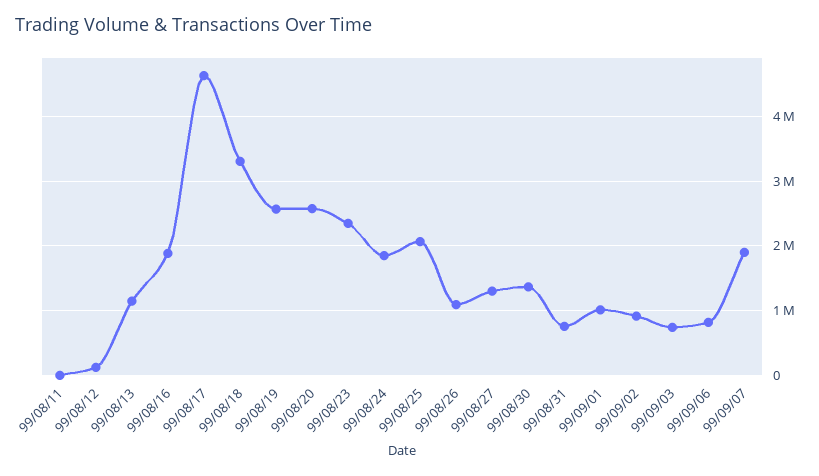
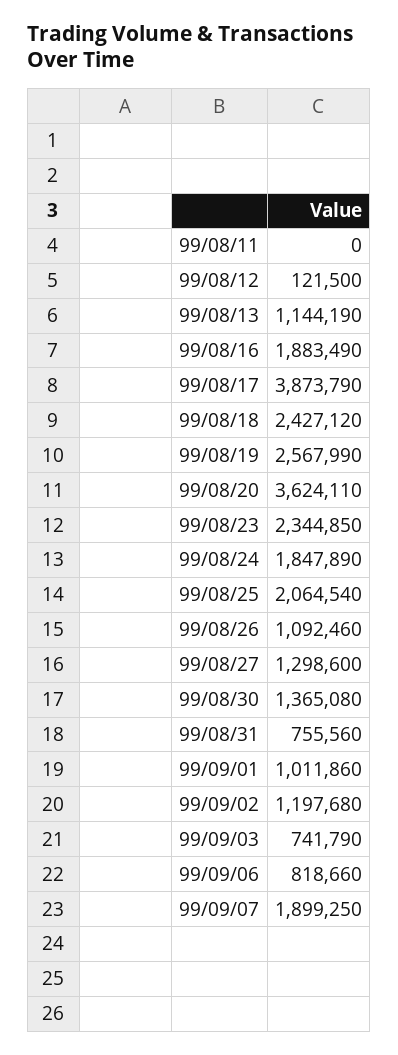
  {
    "99/08/11": 0,
    "99/08/12": 121500,
    "99/08/13": 1144190,
    "99/08/16": 1883490,
-   "99/08/17": 4600000,
+   "99/08/17": 3873790,
-   "99/08/18": 3300000,
+   "99/08/18": 2427120,
    "99/08/19": 2567990,
-   "99/08/20": 2600000,
+   "99/08/20": 3624110,
    "99/08/23": 2344850,
    "99/08/24": 1847890,
    "99/08/25": 2064540,
    "99/08/26": 1092460,
    "99/08/27": 1298600,
    "99/08/30": 1365080,
    "99/08/31": 755560,
    "99/09/01": 1011860,
-   "99/09/02": 900000,
+   "99/09/02": 1197680,
    "99/09/03": 741790,
    "99/09/06": 818660,
    "99/09/07": 1899250
  }

